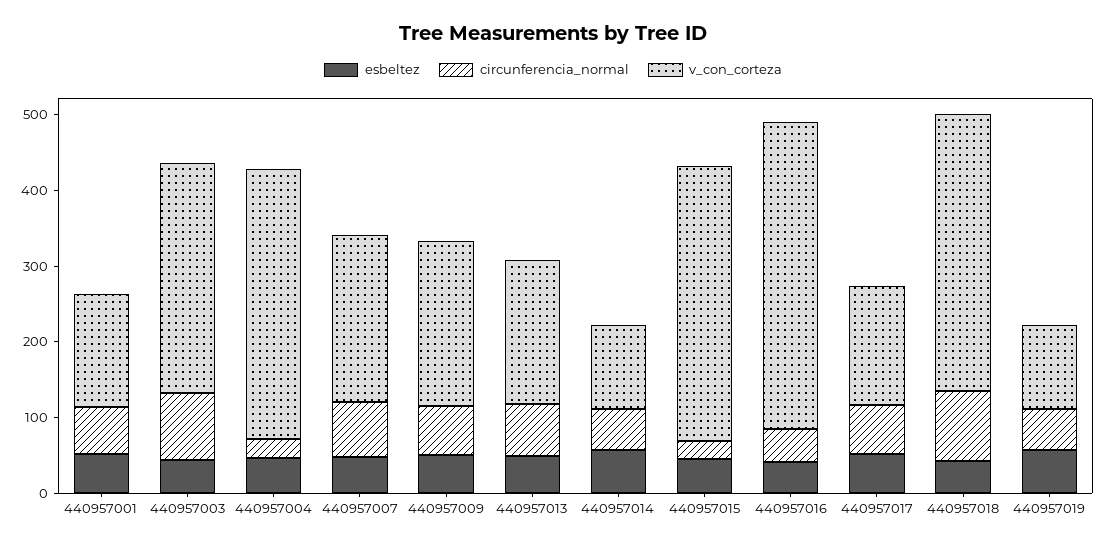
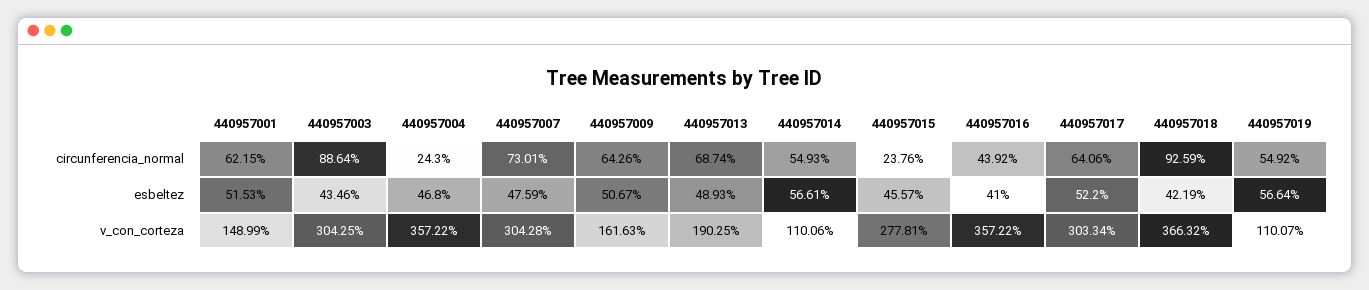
  {
    "esbeltez": {
      "440957001": 51.53,
      "440957003": 43.46,
      "440957004": 46.8,
      "440957007": 47.59,
      "440957009": 50.67,
      "440957013": 48.93,
      "440957014": 56.61,
      "440957015": 45.57,
      "440957016": 41,
      "440957017": 52.2,
      "440957018": 42.19,
      "440957019": 56.64
    },
    "circunferencia_normal": {
      "440957001": 62.15,
      "440957003": 88.64,
      "440957004": 24.3,
      "440957007": 73.01,
      "440957009": 64.26,
      "440957013": 68.74,
      "440957014": 54.93,
      "440957015": 23.76,
      "440957016": 43.92,
      "440957017": 64.06,
      "440957018": 92.59,
      "440957019": 54.92
    },
    "v_con_corteza": {
      "440957001": 148.99,
      "440957003": 304.25,
      "440957004": 357.22,
-     "440957007": 220,
+     "440957007": 304.28,
-     "440957009": 220,
+     "440957009": 161.63,
      "440957013": 190.25,
      "440957014": 110.06,
-     "440957015": 360,
+     "440957015": 277.81,
-     "440957016": 400,
+     "440957016": 357.22,
-     "440957017": 160,
+     "440957017": 303.34,
      "440957018": 366.32,
      "440957019": 110.07
    }
  }

